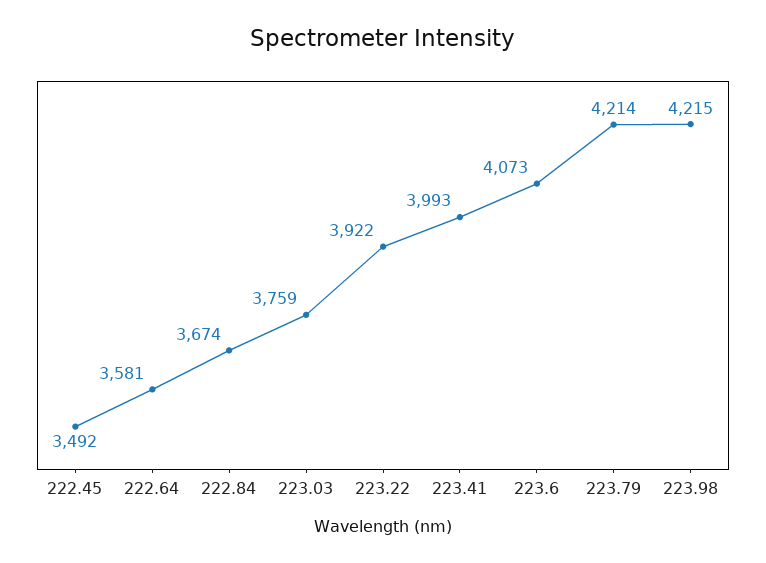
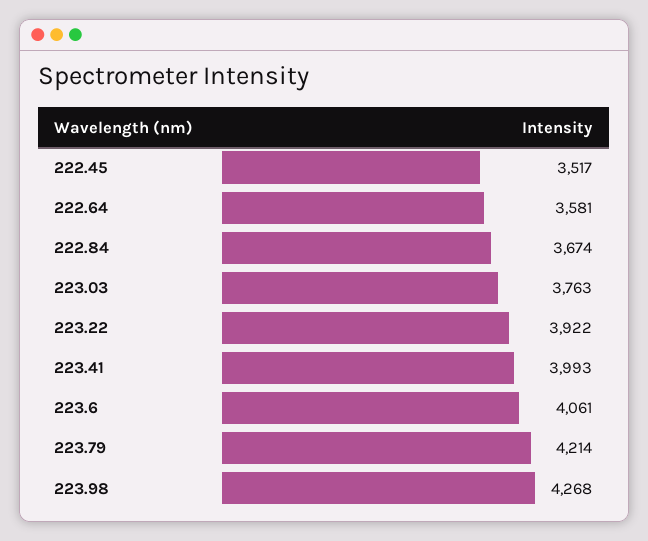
  {
-   "222.45": 3492,
+   "222.45": 3517,
    "222.64": 3581,
    "222.84": 3674,
-   "223.03": 3759,
+   "223.03": 3763,
    "223.22": 3922,
    "223.41": 3993,
-   "223.6": 4073,
+   "223.6": 4061,
    "223.79": 4214,
-   "223.98": 4215
+   "223.98": 4268
  }

